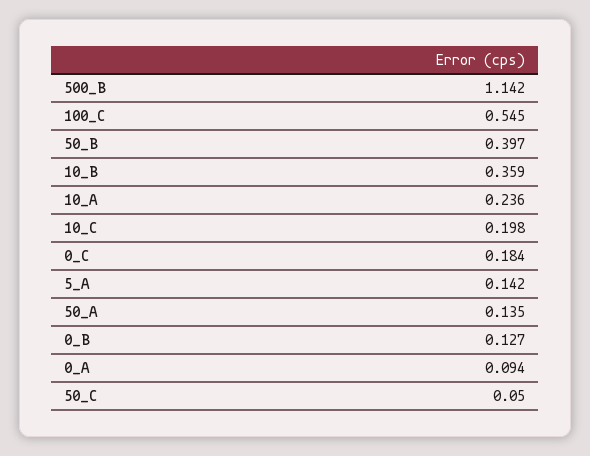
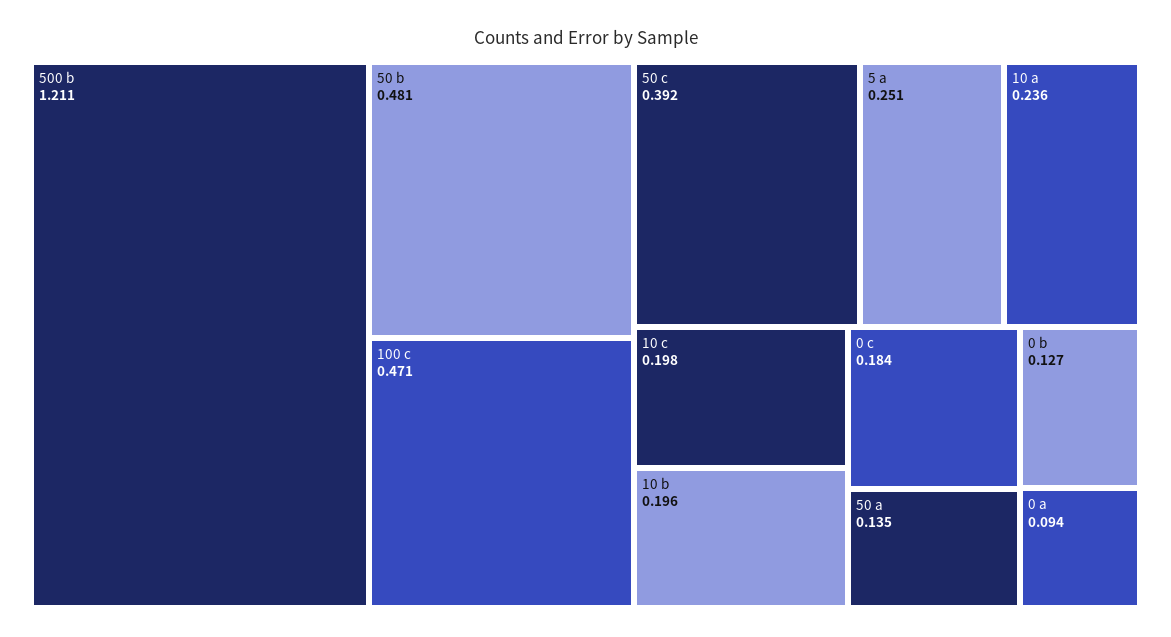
  {
-   "500_B": 1.142,
+   "500_B": 1.211,
-   "100_C": 0.545,
+   "100_C": 0.471,
-   "50_B": 0.397,
+   "50_B": 0.481,
-   "10_B": 0.359,
+   "10_B": 0.196,
    "10_A": 0.236,
    "10_C": 0.198,
    "0_C": 0.184,
-   "5_A": 0.142,
+   "5_A": 0.251,
    "50_A": 0.135,
    "0_B": 0.127,
    "0_A": 0.094,
-   "50_C": 0.05
+   "50_C": 0.392
  }

